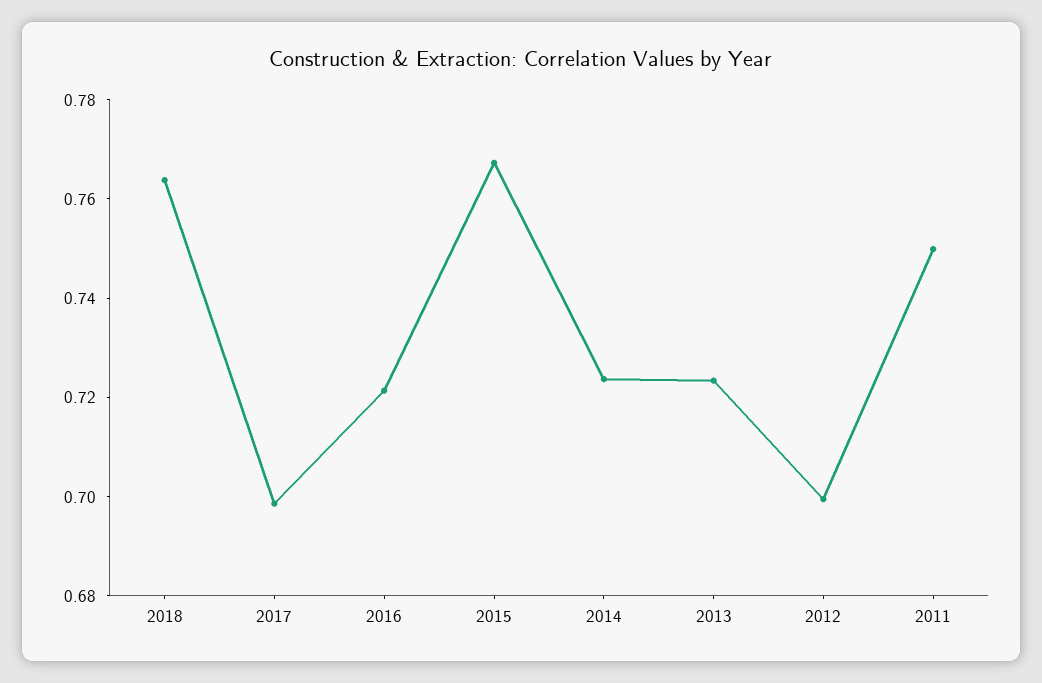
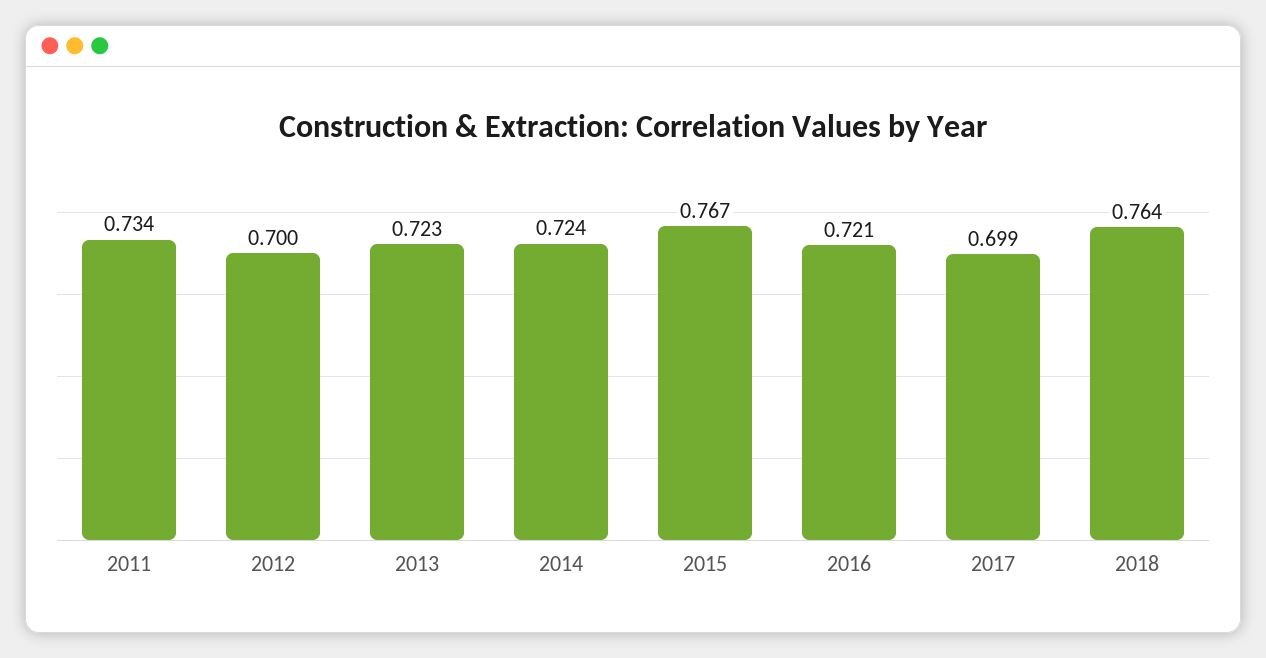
  {
    "2018": 0.764,
    "2017": 0.699,
    "2016": 0.721,
    "2015": 0.767,
    "2014": 0.724,
    "2013": 0.723,
    "2012": 0.7,
-   "2011": 0.75
+   "2011": 0.734
  }

